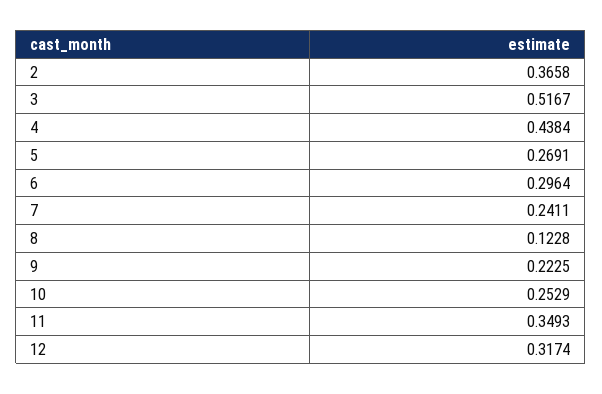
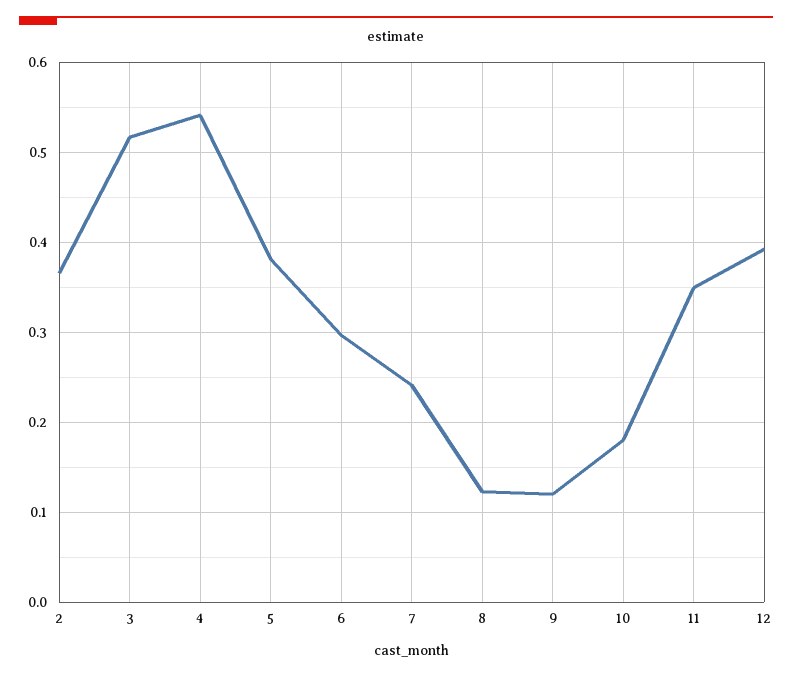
  {
    "2": 0.3658,
    "3": 0.5167,
-   "4": 0.4384,
+   "4": 0.54,
-   "5": 0.2691,
+   "5": 0.38,
    "6": 0.2964,
    "7": 0.2411,
    "8": 0.1228,
-   "9": 0.2225,
+   "9": 0.12,
-   "10": 0.2529,
+   "10": 0.18,
    "11": 0.3493,
-   "12": 0.3174
+   "12": 0.39
  }

